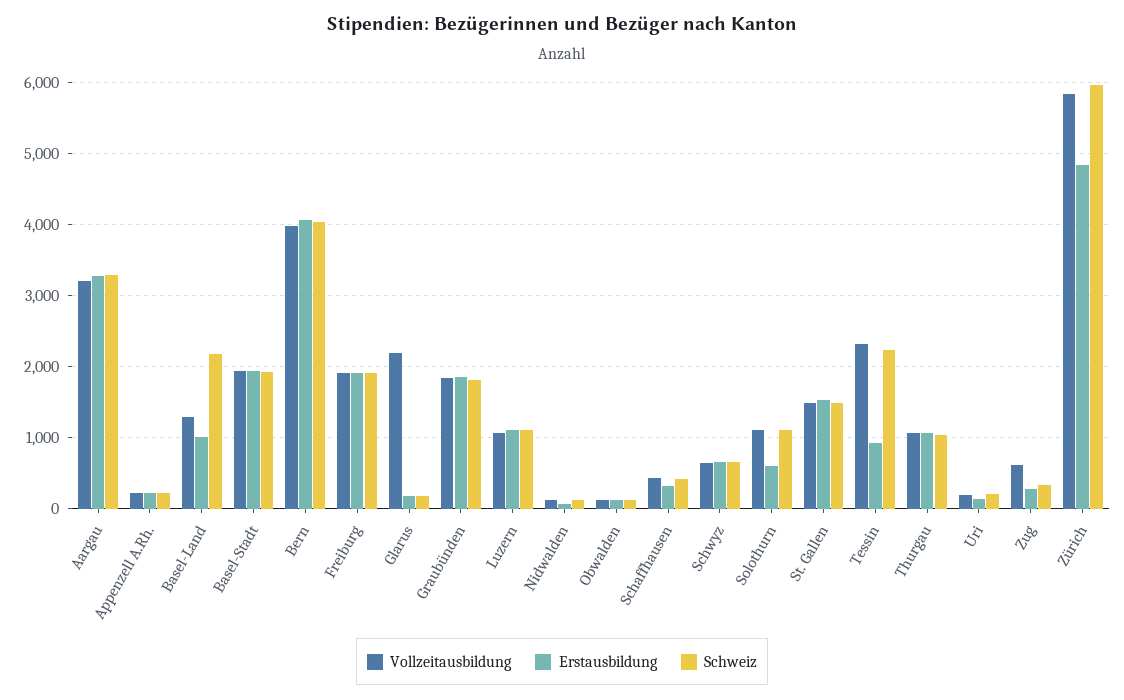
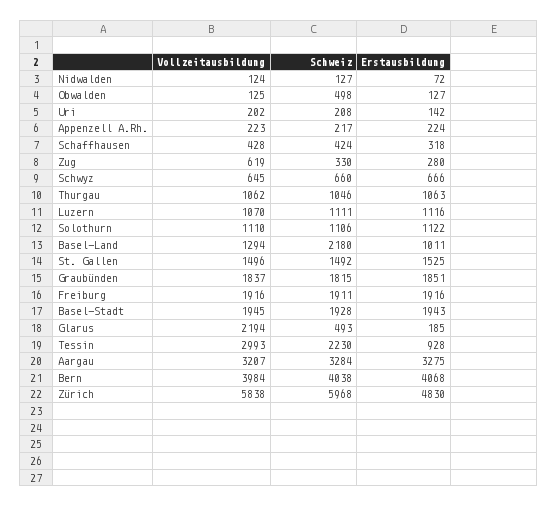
  {
    "Vollzeitausbildung": {
      "Aargau": 3207,
      "Appenzell A.Rh.": 223,
      "Basel-Land": 1294,
      "Basel-Stadt": 1945,
      "Bern": 3984,
      "Freiburg": 1916,
      "Glarus": 2194,
      "Graubünden": 1837,
      "Luzern": 1070,
      "Nidwalden": 124,
      "Obwalden": 125,
      "Schaffhausen": 428,
      "Schwyz": 645,
      "Solothurn": 1110,
      "St. Gallen": 1496,
-     "Tessin": 2300,
+     "Tessin": 2993,
      "Thurgau": 1062,
      "Uri": 202,
      "Zug": 619,
      "Zürich": 5838
    },
    "Erstausbildung": {
      "Aargau": 3275,
      "Appenzell A.Rh.": 224,
      "Basel-Land": 1011,
      "Basel-Stadt": 1943,
      "Bern": 4068,
      "Freiburg": 1916,
      "Glarus": 185,
      "Graubünden": 1851,
      "Luzern": 1116,
      "Nidwalden": 72,
      "Obwalden": 127,
      "Schaffhausen": 318,
      "Schwyz": 666,
-     "Solothurn": 600,
+     "Solothurn": 1122,
      "St. Gallen": 1525,
      "Tessin": 928,
      "Thurgau": 1063,
      "Uri": 142,
      "Zug": 280,
      "Zürich": 4830
    },
    "Schweiz": {
      "Aargau": 3284,
      "Appenzell A.Rh.": 217,
      "Basel-Land": 2180,
      "Basel-Stadt": 1928,
      "Bern": 4038,
      "Freiburg": 1911,
-     "Glarus": 200,
+     "Glarus": 493,
      "Graubünden": 1815,
      "Luzern": 1111,
      "Nidwalden": 127,
-     "Obwalden": 100,
+     "Obwalden": 498,
      "Schaffhausen": 424,
      "Schwyz": 660,
      "Solothurn": 1106,
      "St. Gallen": 1492,
      "Tessin": 2230,
      "Thurgau": 1046,
      "Uri": 208,
      "Zug": 330,
      "Zürich": 5968
    }
  }

